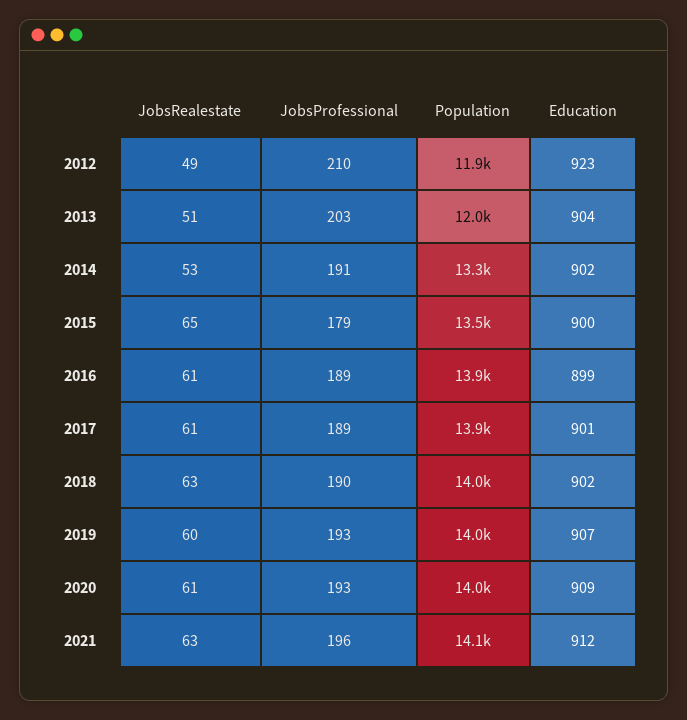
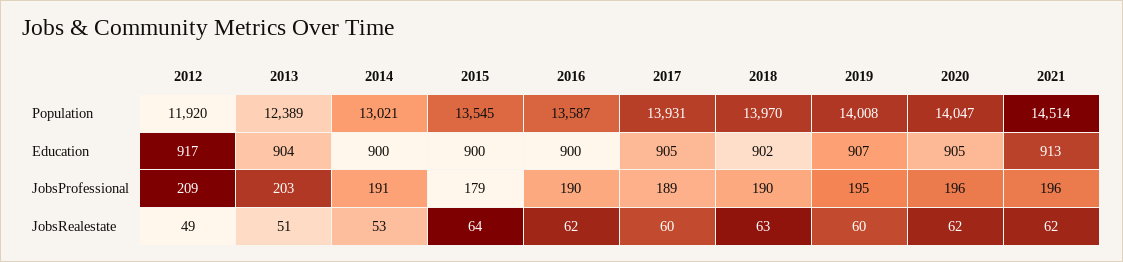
  {
    "JobsRealestate": {
      "2012": 49,
      "2013": 51,
      "2014": 53,
-     "2015": 65,
+     "2015": 64,
-     "2016": 61,
+     "2016": 62,
-     "2017": 61,
+     "2017": 60,
      "2018": 63,
      "2019": 60,
-     "2020": 61,
+     "2020": 62,
-     "2021": 63
+     "2021": 62
    },
    "JobsProfessional": {
-     "2012": 210,
+     "2012": 209,
      "2013": 203,
      "2014": 191,
      "2015": 179,
-     "2016": 189,
+     "2016": 190,
      "2017": 189,
      "2018": 190,
-     "2019": 193,
+     "2019": 195,
-     "2020": 193,
+     "2020": 196,
      "2021": 196
    },
    "Population": {
      "2012": 11920,
-     "2013": 12000,
+     "2013": 12389,
-     "2014": 13300,
+     "2014": 13021,
      "2015": 13545,
-     "2016": 13900,
+     "2016": 13587,
      "2017": 13931,
      "2018": 13970,
      "2019": 14008,
      "2020": 14047,
-     "2021": 14100
+     "2021": 14514
    },
    "Education": {
-     "2012": 923,
+     "2012": 917,
      "2013": 904,
-     "2014": 902,
+     "2014": 900,
      "2015": 900,
-     "2016": 899,
+     "2016": 900,
-     "2017": 901,
+     "2017": 905,
      "2018": 902,
      "2019": 907,
-     "2020": 909,
+     "2020": 905,
-     "2021": 912
+     "2021": 913
    }
  }

